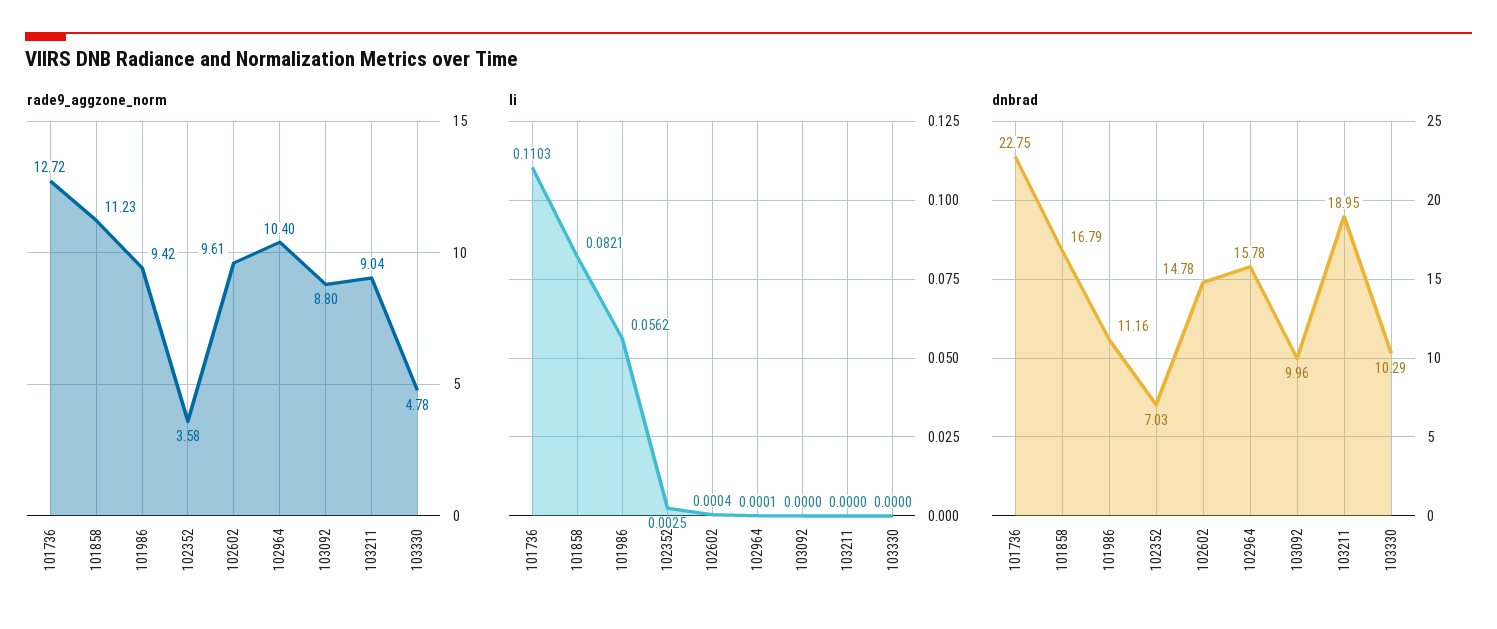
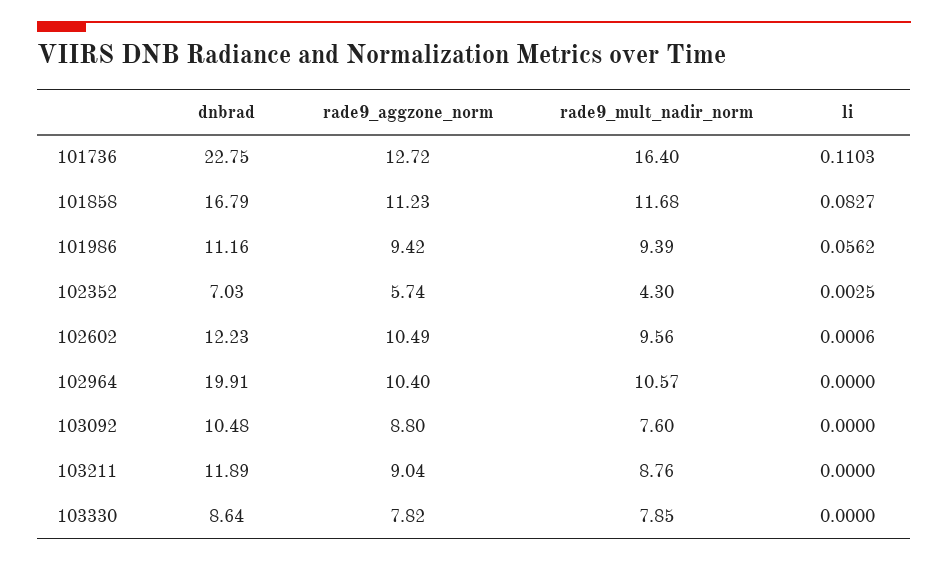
  {
    "rade9_aggzone_norm": {
      "101736": 12.72,
      "101858": 11.23,
      "101986": 9.42,
-     "102352": 3.58,
+     "102352": 5.74,
-     "102602": 9.61,
+     "102602": 10.49,
      "102964": 10.4,
      "103092": 8.8,
      "103211": 9.04,
-     "103330": 4.78
+     "103330": 7.82
    },
    "li": {
      "101736": 0.1103,
-     "101858": 0.0821,
+     "101858": 0.0827,
      "101986": 0.0562,
      "102352": 0.0025,
-     "102602": 0.0004,
+     "102602": 0.0006,
-     "102964": 0.0001,
+     "102964": 0,
      "103092": 0,
      "103211": 0,
      "103330": 0
    },
    "dnbrad": {
      "101736": 22.75,
      "101858": 16.79,
      "101986": 11.16,
      "102352": 7.03,
-     "102602": 14.78,
+     "102602": 12.23,
-     "102964": 15.78,
+     "102964": 19.91,
-     "103092": 9.96,
+     "103092": 10.48,
-     "103211": 18.95,
+     "103211": 11.89,
-     "103330": 10.29
+     "103330": 8.64
-   }
+   },
+   "rade9_mult_nadir_norm": {
+     "101736": 16.4,
+     "101858": 11.68,
+     "101986": 9.39,
+     "102352": 4.3,
+     "102602": 9.56,
+     "102964": 10.57,
+     "103092": 7.6,
+     "103211": 8.76,
+     "103330": 7.85
+   }
  }

